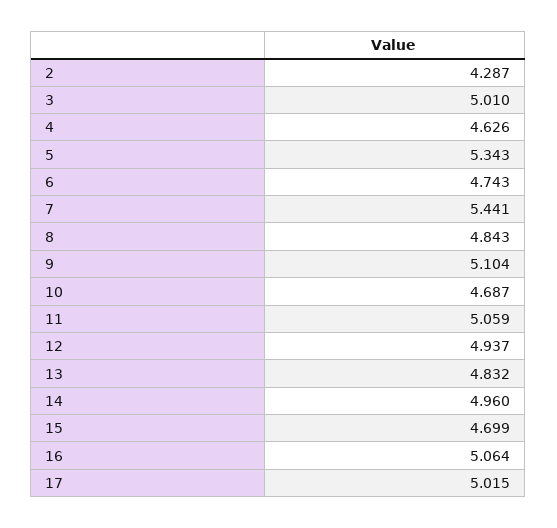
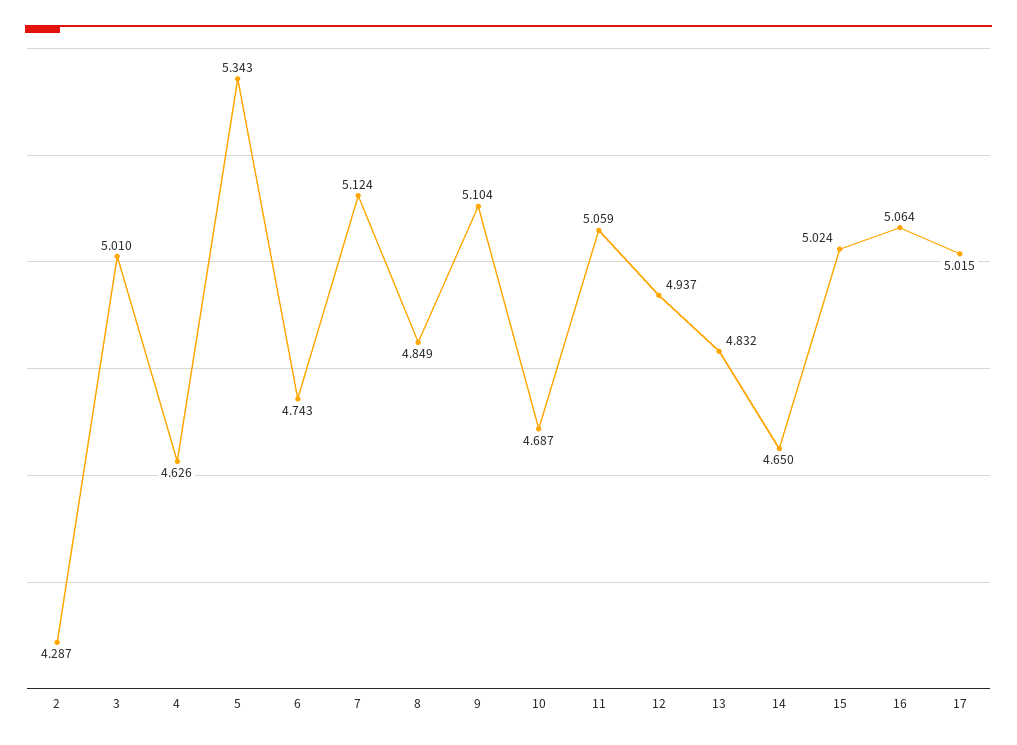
  {
    "2": 4.287,
    "3": 5.01,
    "4": 4.626,
    "5": 5.343,
    "6": 4.743,
-   "7": 5.441,
+   "7": 5.124,
-   "8": 4.843,
+   "8": 4.849,
    "9": 5.104,
    "10": 4.687,
    "11": 5.059,
    "12": 4.937,
    "13": 4.832,
-   "14": 4.96,
+   "14": 4.65,
-   "15": 4.699,
+   "15": 5.024,
    "16": 5.064,
    "17": 5.015
  }

